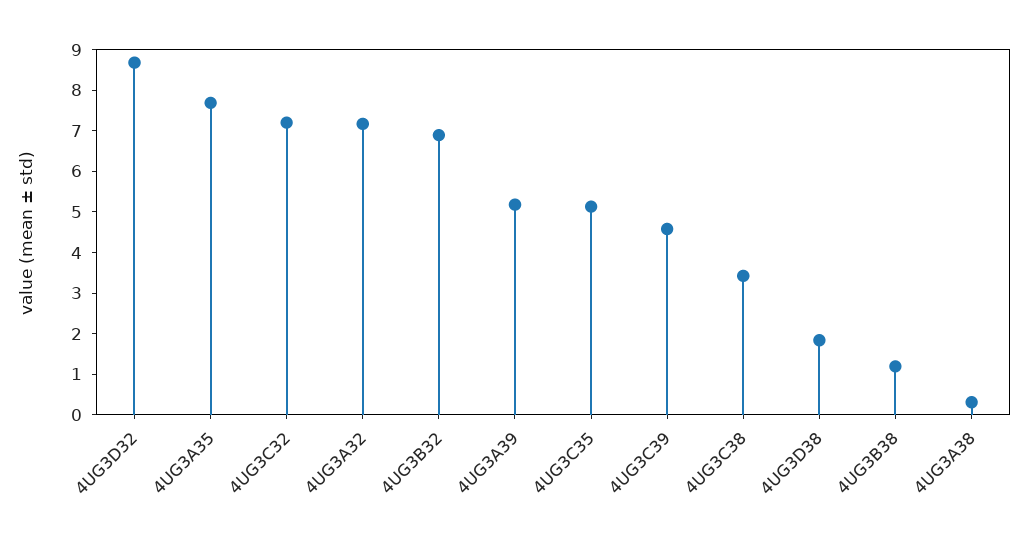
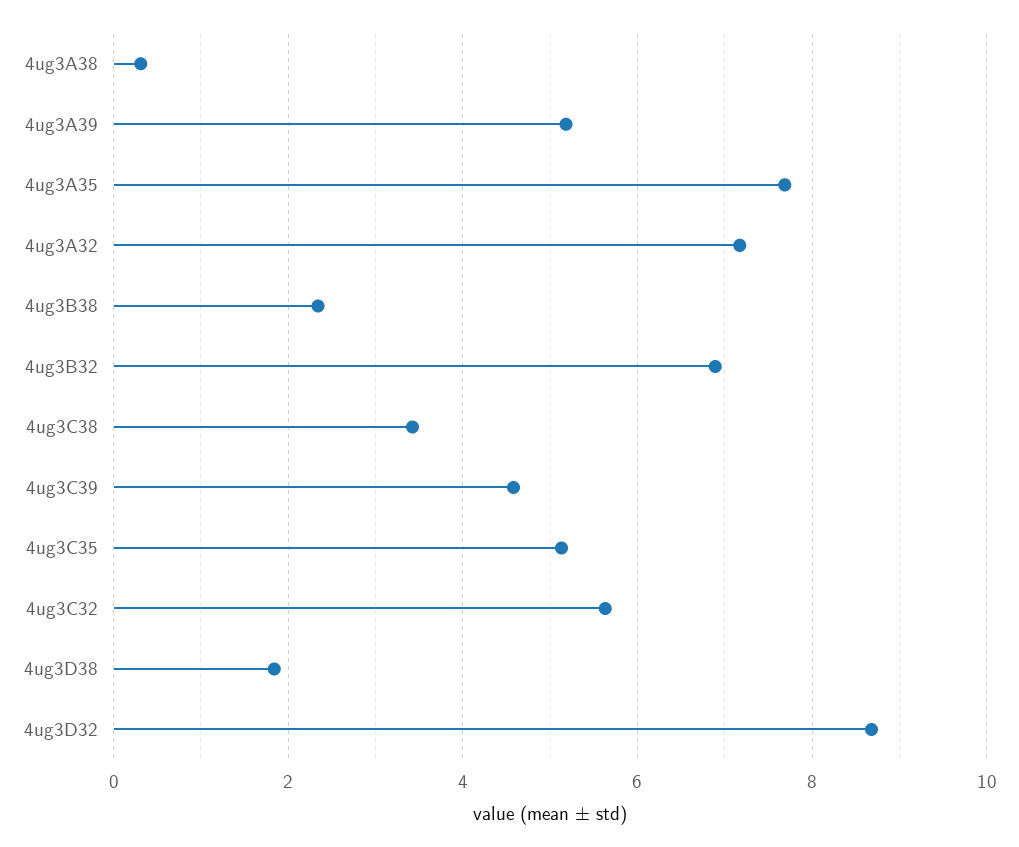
  {
    "4UG3D32": 8.6,
    "4UG3A35": 7.6,
-   "4UG3C32": 7.2,
+   "4UG3C32": 5.6,
    "4UG3A32": 7.2,
    "4UG3B32": 6.8,
    "4UG3A39": 5.2,
    "4UG3C35": 5.2,
    "4UG3C39": 4.6,
    "4UG3C38": 3.4,
    "4UG3D38": 1.8,
-   "4UG3B38": 1.2,
+   "4UG3B38": 2.4,
    "4UG3A38": 0.4
  }

